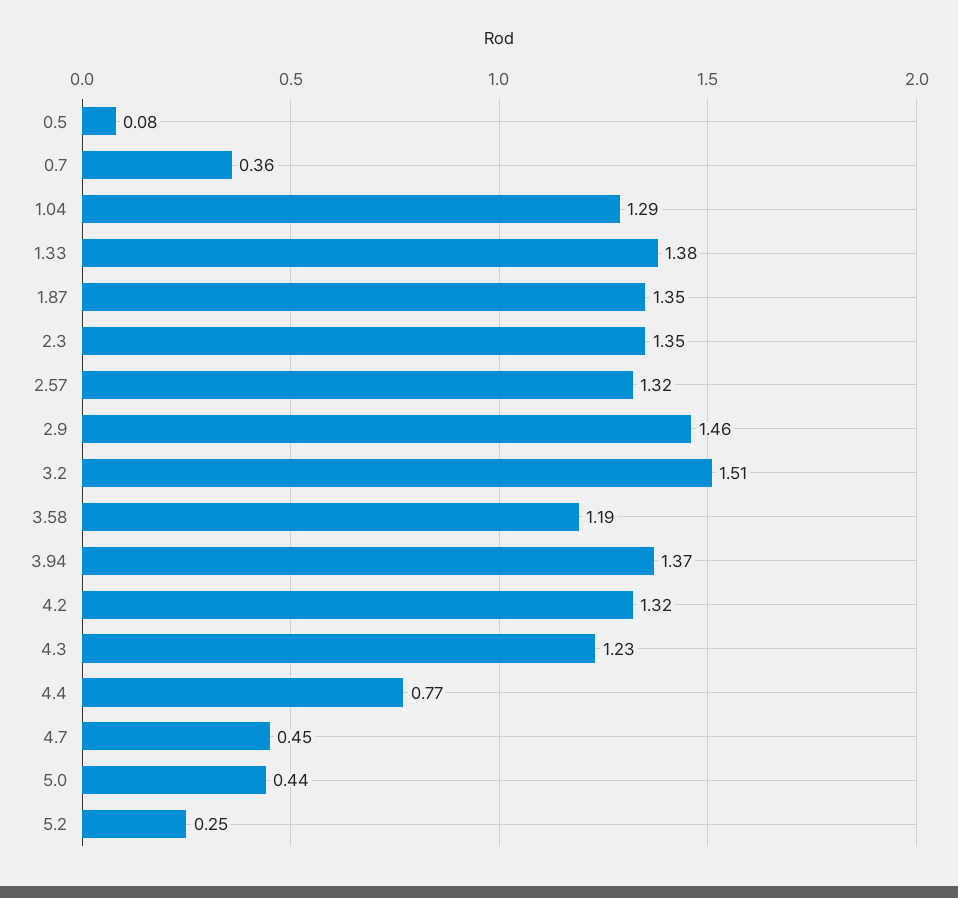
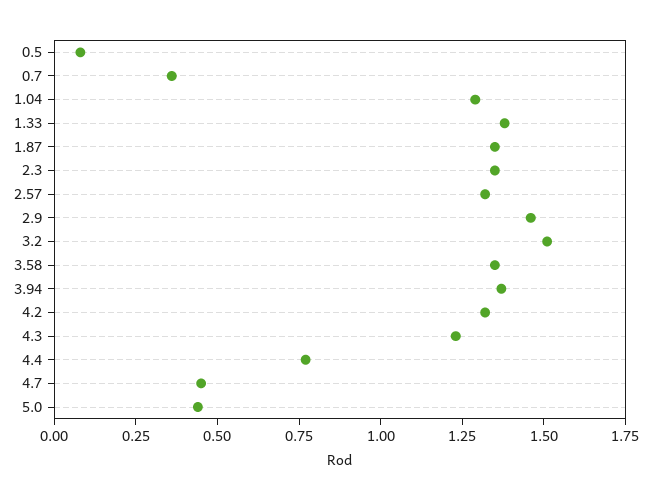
  {
    "0.5": 0.08,
    "0.7": 0.36,
    "1.04": 1.29,
    "1.33": 1.38,
    "1.87": 1.35,
    "2.3": 1.35,
    "2.57": 1.32,
    "2.9": 1.46,
    "3.2": 1.51,
-   "3.58": 1.19,
+   "3.58": 1.35,
    "3.94": 1.37,
    "4.2": 1.32,
    "4.3": 1.23,
    "4.4": 0.77,
    "4.7": 0.45,
-   "5.0": 0.44,
+   "5.0": 0.44
-   "5.2": 0.25
  }

